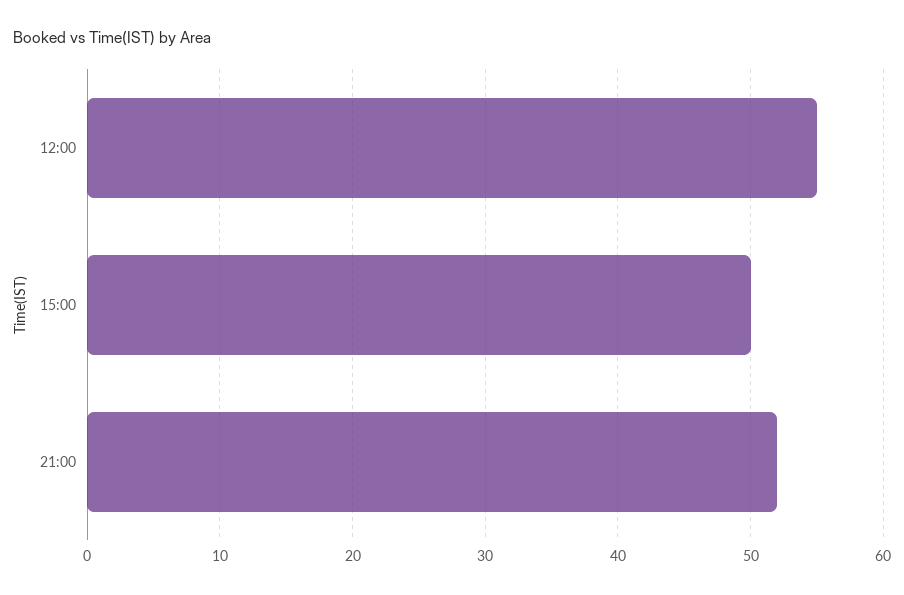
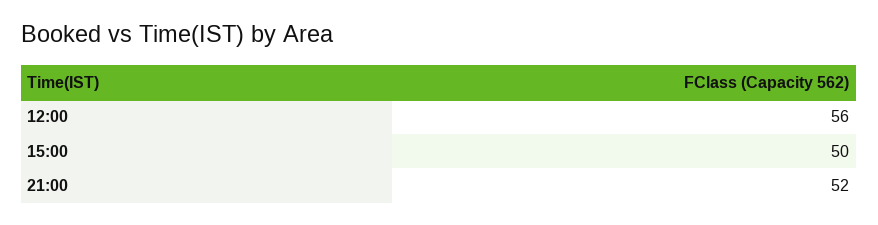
  {
-   "12:00": 55,
+   "12:00": 56,
    "15:00": 50,
    "21:00": 52
  }

